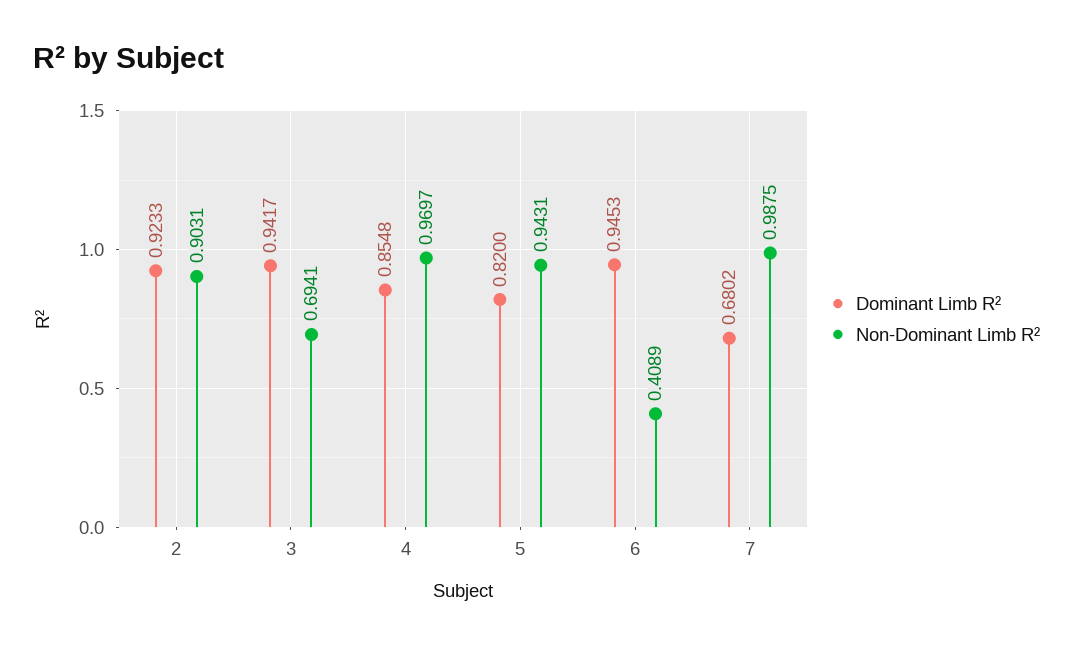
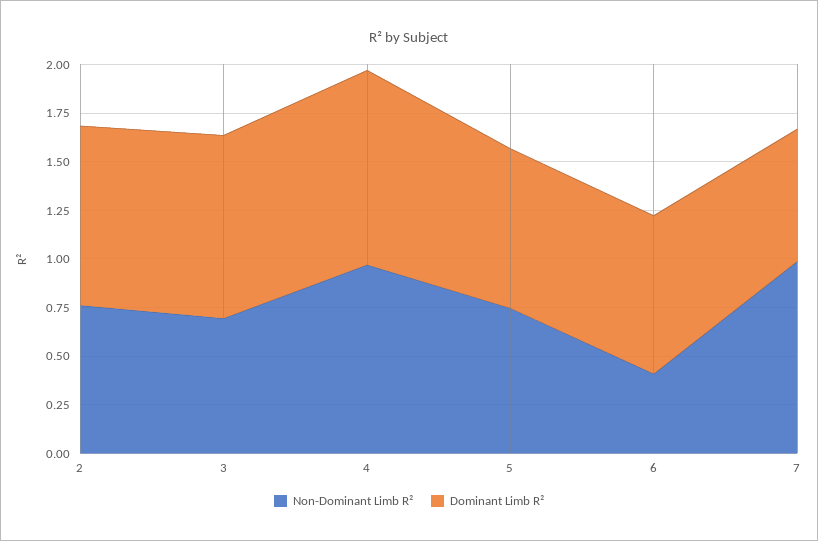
  {
    "Dominant Limb R²": {
      "2": 0.9233,
      "3": 0.9417,
-     "4": 0.8548,
+     "4": 1,
      "5": 0.82,
-     "6": 0.9453,
+     "6": 0.8,
      "7": 0.6802
    },
    "Non-Dominant Limb R²": {
-     "2": 0.9031,
+     "2": 0.75,
      "3": 0.6941,
      "4": 0.9697,
-     "5": 0.9431,
+     "5": 0.75,
      "6": 0.4089,
      "7": 0.9875
    }
  }

